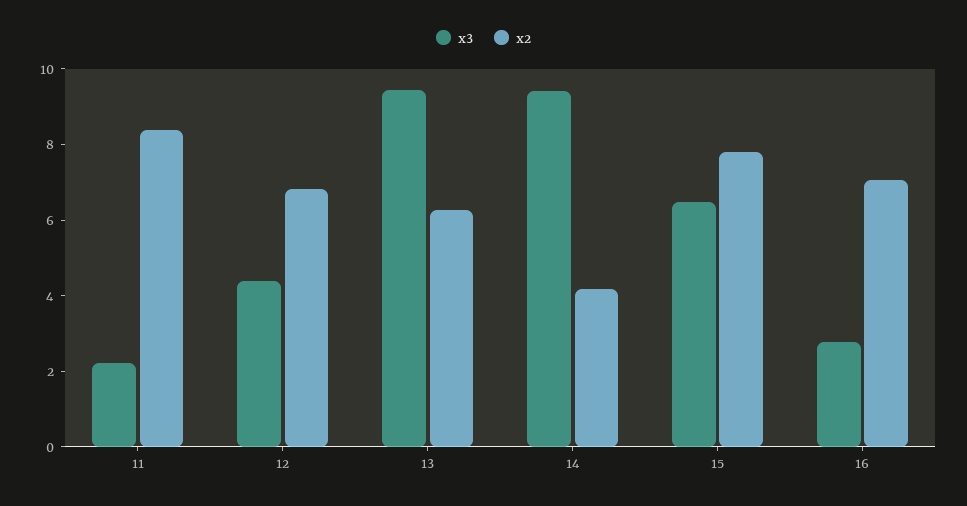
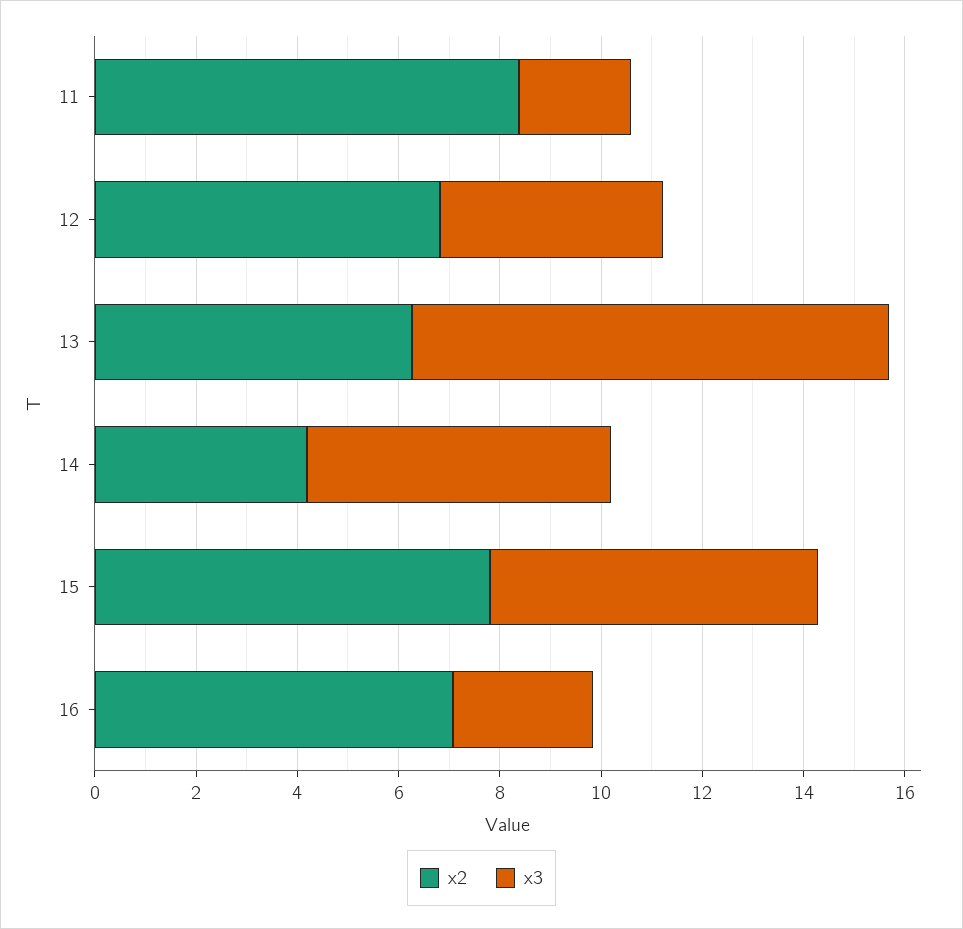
  {
    "x3": {
      "11": 2,
      "12": 4.5,
      "13": 9.5,
-     "14": 9.5,
+     "14": 6,
      "15": 6.5,
      "16": 3
    },
    "x2": {
      "11": 8.5,
      "12": 7,
      "13": 6.5,
      "14": 4,
      "15": 8,
      "16": 7
    }
  }

